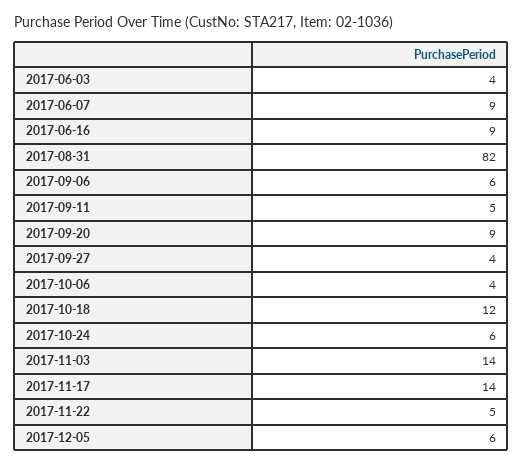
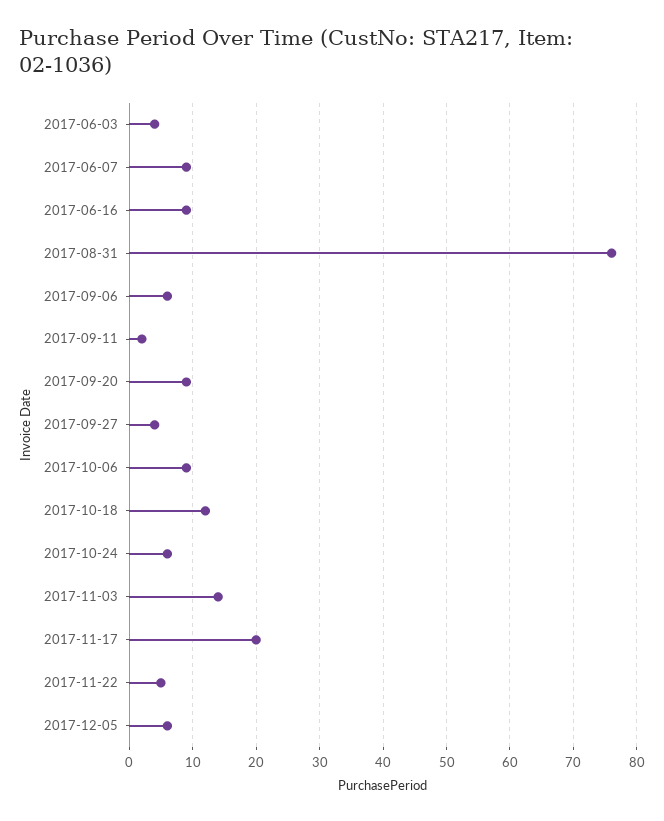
  {
    "2017-06-03": 4,
    "2017-06-07": 9,
    "2017-06-16": 9,
-   "2017-08-31": 82,
+   "2017-08-31": 76,
    "2017-09-06": 6,
-   "2017-09-11": 5,
+   "2017-09-11": 2,
    "2017-09-20": 9,
    "2017-09-27": 4,
-   "2017-10-06": 4,
+   "2017-10-06": 9,
    "2017-10-18": 12,
    "2017-10-24": 6,
    "2017-11-03": 14,
-   "2017-11-17": 14,
+   "2017-11-17": 20,
    "2017-11-22": 5,
    "2017-12-05": 6
  }

